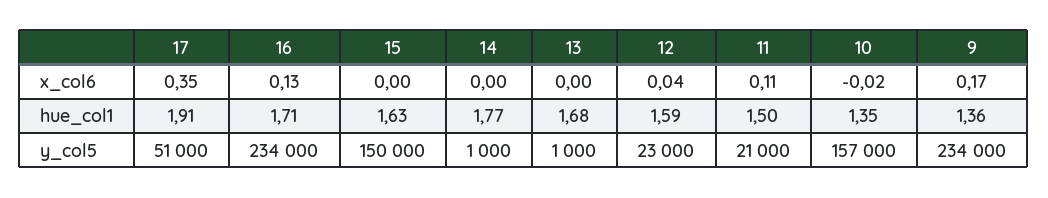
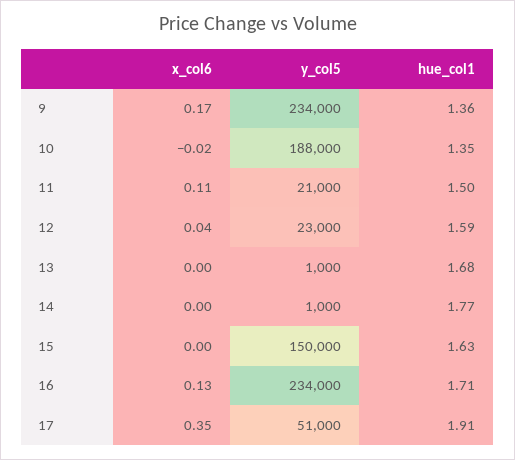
  {
    "17": {
      "x_col6": 0.35,
      "hue_col1": 1.91,
      "y_col5": 51000
    },
    "16": {
      "x_col6": 0.13,
      "hue_col1": 1.71,
      "y_col5": 234000
    },
    "15": {
      "x_col6": 0,
      "hue_col1": 1.63,
      "y_col5": 150000
    },
    "14": {
      "x_col6": 0,
      "hue_col1": 1.77,
      "y_col5": 1000
    },
    "13": {
      "x_col6": 0,
      "hue_col1": 1.68,
      "y_col5": 1000
    },
    "12": {
      "x_col6": 0.04,
      "hue_col1": 1.59,
      "y_col5": 23000
    },
    "11": {
      "x_col6": 0.11,
      "hue_col1": 1.5,
      "y_col5": 21000
    },
    "10": {
      "x_col6": -0.02,
      "hue_col1": 1.35,
-     "y_col5": 157000
+     "y_col5": 188000
    },
    "9": {
      "x_col6": 0.17,
      "hue_col1": 1.36,
      "y_col5": 234000
    }
  }

